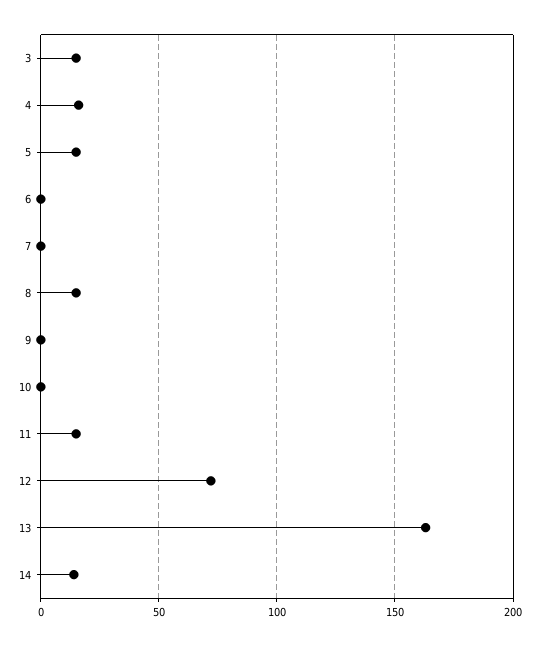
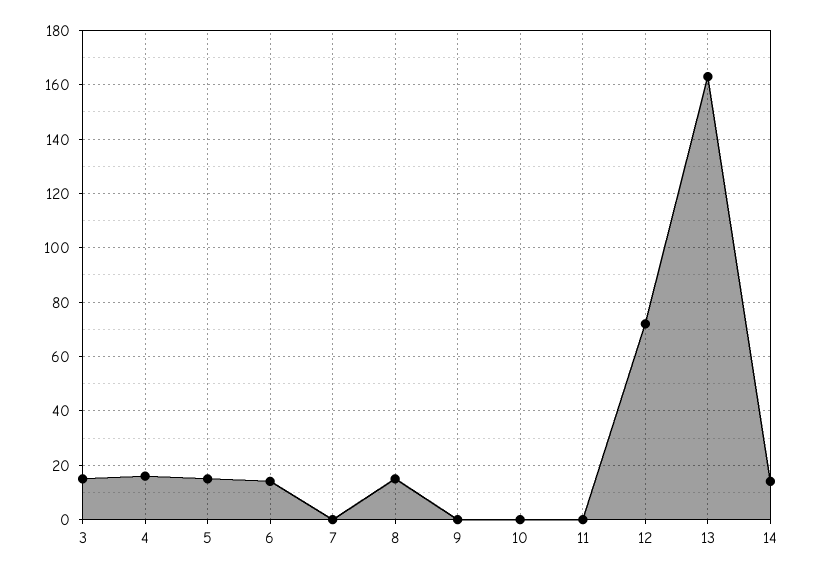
  {
    "3": 15,
    "4": 15,
    "5": 15,
-   "6": 0,
+   "6": 15,
    "7": 0,
    "8": 15,
    "9": 0,
    "10": 0,
-   "11": 15,
+   "11": 0,
    "12": 70,
    "13": 165,
    "14": 15
  }

